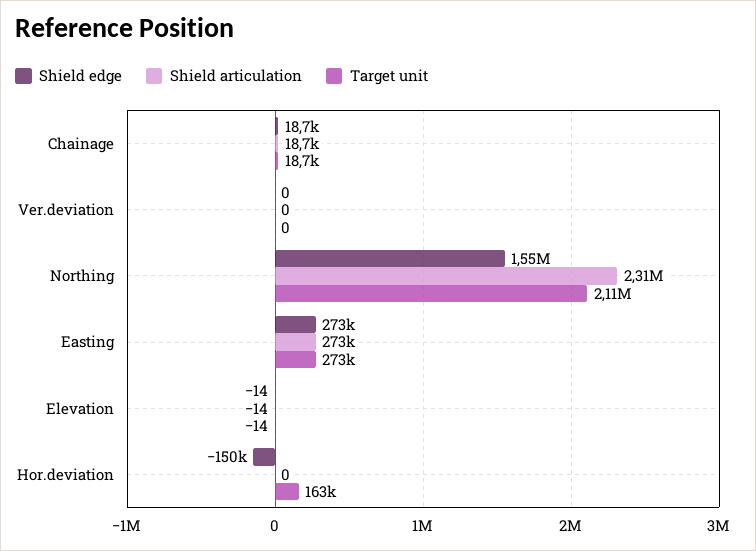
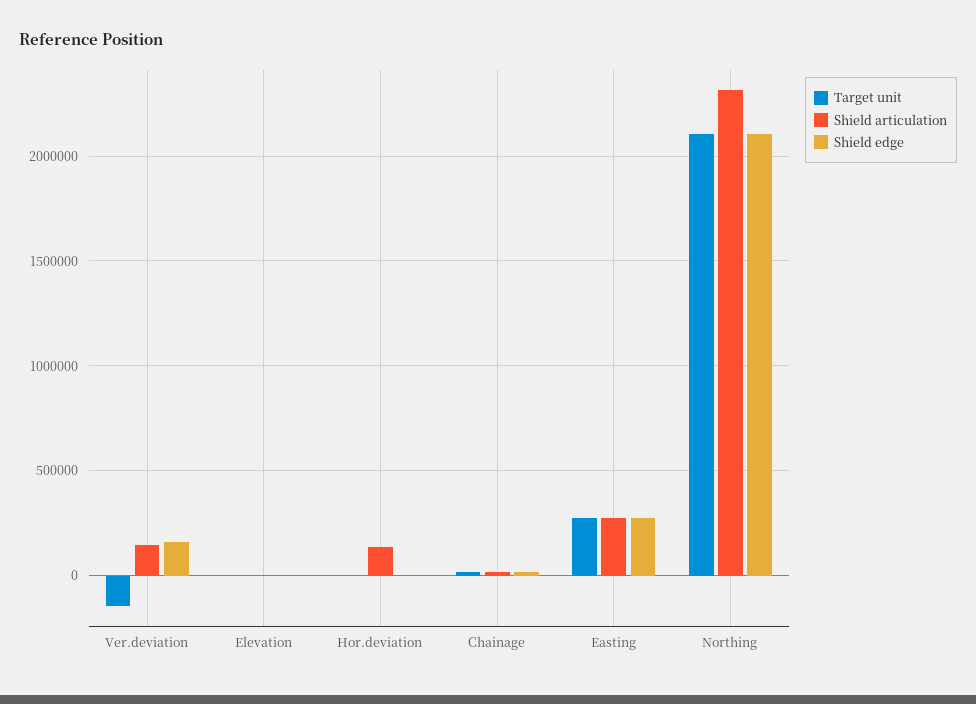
  {
    "Shield edge": {
      "Chainage": 18700,
-     "Ver.deviation": 0,
+     "Ver.deviation": 150000,
-     "Northing": 1550000,
+     "Northing": 2100000,
      "Easting": 273000,
      "Elevation": -14,
-     "Hor.deviation": -150000
+     "Hor.deviation": 0
    },
    "Shield articulation": {
      "Chainage": 18700,
-     "Ver.deviation": 0,
+     "Ver.deviation": 150000,
      "Northing": 2310000,
      "Easting": 273000,
      "Elevation": -14,
-     "Hor.deviation": 0
+     "Hor.deviation": 150000
    },
    "Target unit": {
      "Chainage": 18700,
-     "Ver.deviation": 0,
+     "Ver.deviation": -150000,
      "Northing": 2110000,
      "Easting": 273000,
      "Elevation": -14,
-     "Hor.deviation": 163000
+     "Hor.deviation": 0
    }
  }

